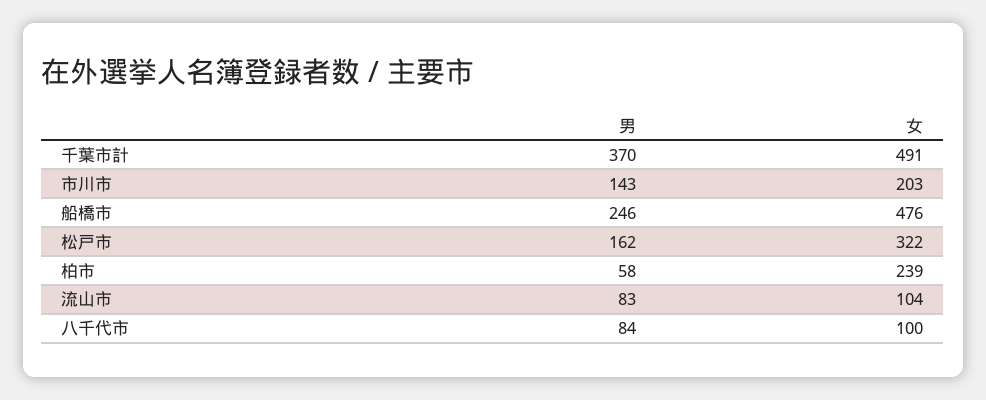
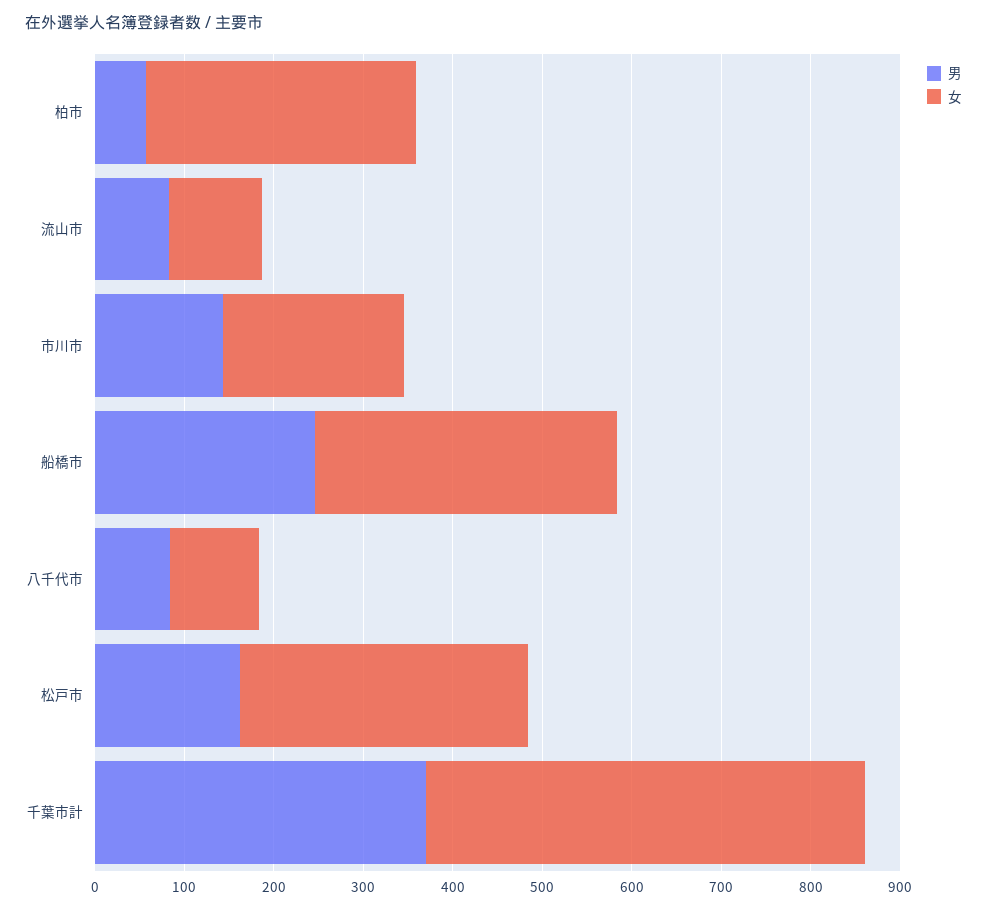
  {
    "男": {
      "千葉市計": 370,
      "市川市": 143,
      "船橋市": 246,
      "松戸市": 162,
      "柏市": 58,
      "流山市": 83,
      "八千代市": 84
    },
    "女": {
      "千葉市計": 491,
      "市川市": 203,
-     "船橋市": 476,
+     "船橋市": 340,
      "松戸市": 322,
-     "柏市": 239,
+     "柏市": 300,
      "流山市": 104,
      "八千代市": 100
    }
  }

